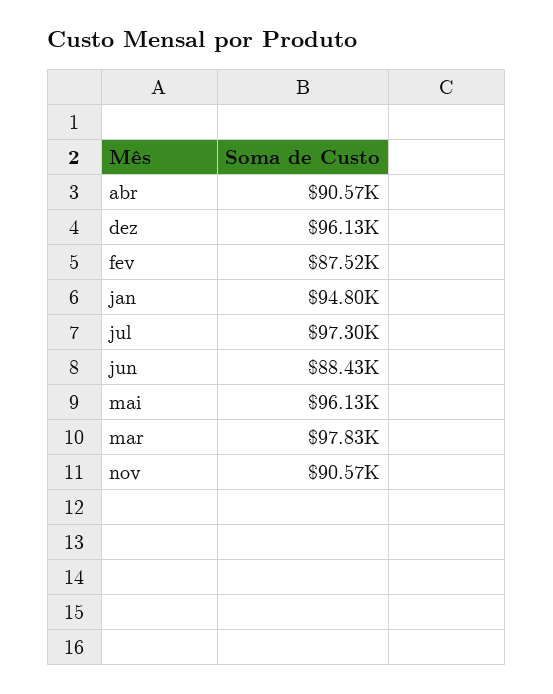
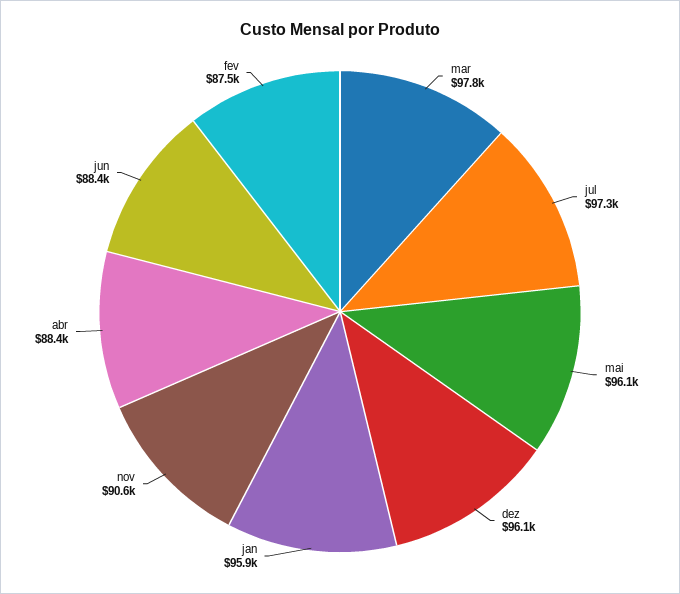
  {
-   "abr": 90570,
+   "abr": 88400,
    "dez": 96130,
    "fev": 87520,
-   "jan": 94800,
+   "jan": 95900,
    "jul": 97300,
    "jun": 88430,
    "mai": 96130,
    "mar": 97830,
    "nov": 90570
  }

